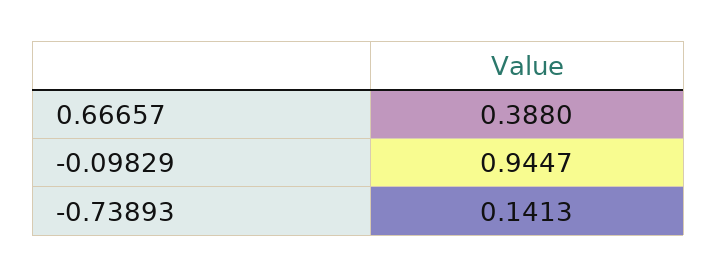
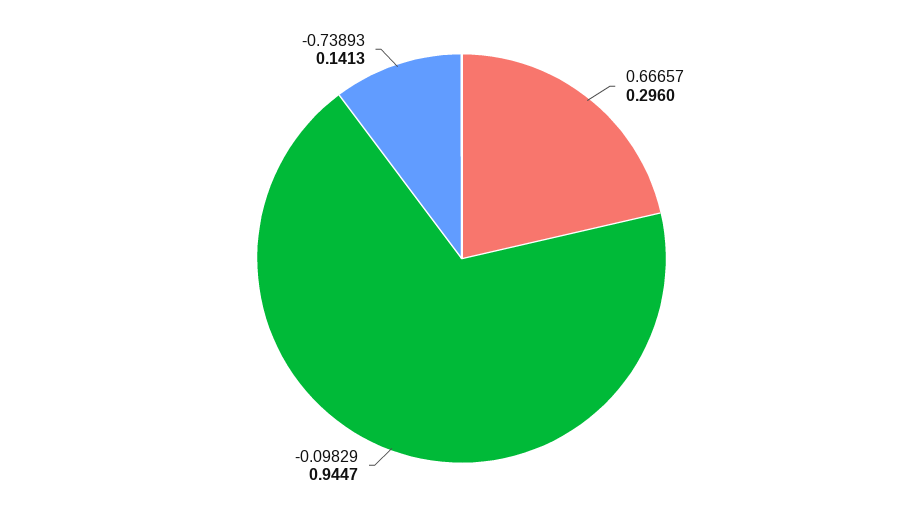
  {
-   "0.66657": 0.388,
+   "0.66657": 0.296,
    "-0.09829": 0.9447,
    "-0.73893": 0.1413
  }

